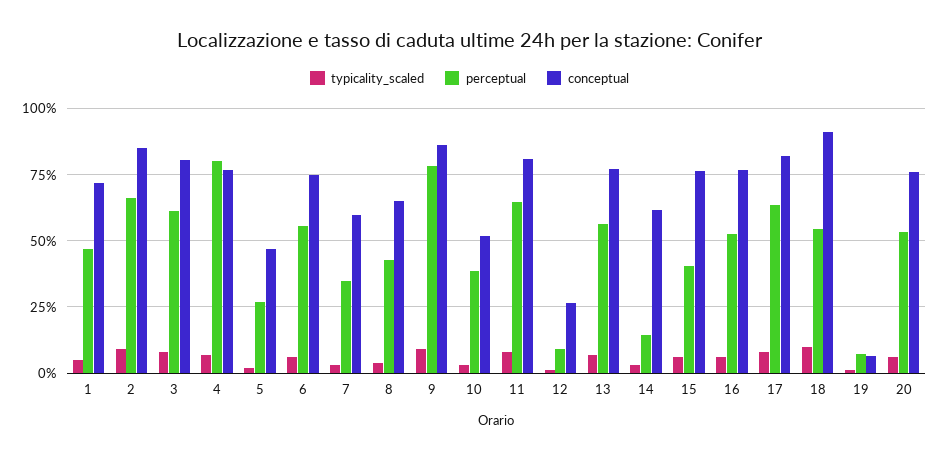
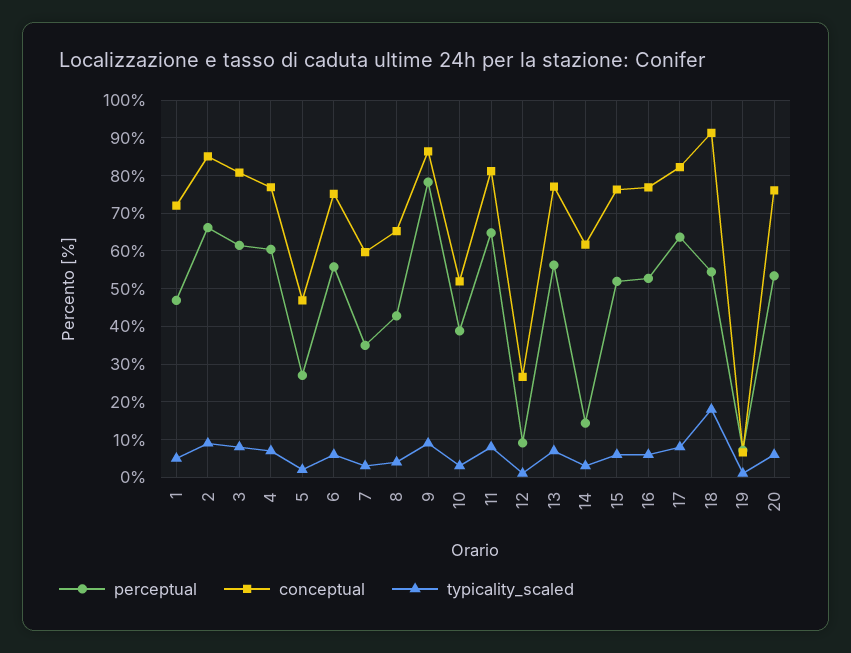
  {
    "typicality_scaled": {
      "1": 6,
      "2": 10,
      "3": 8,
      "4": 8,
      "5": 2,
      "6": 6,
      "7": 4,
      "8": 4,
      "9": 10,
      "10": 4,
      "11": 8,
      "12": 2,
      "13": 8,
      "14": 4,
      "15": 6,
      "16": 6,
      "17": 8,
-     "18": 10,
+     "18": 18,
      "19": 2,
      "20": 6
    },
    "perceptual": {
      "1": 46,
      "2": 66,
      "3": 62,
-     "4": 80,
+     "4": 60,
      "5": 28,
      "6": 56,
      "7": 34,
      "8": 42,
      "9": 78,
      "10": 38,
      "11": 64,
      "12": 10,
      "13": 56,
      "14": 14,
-     "15": 40,
+     "15": 52,
      "16": 52,
      "17": 64,
      "18": 54,
      "19": 8,
      "20": 54
    },
    "conceptual": {
      "1": 72,
      "2": 86,
      "3": 80,
      "4": 76,
      "5": 46,
      "6": 76,
      "7": 60,
      "8": 66,
      "9": 86,
      "10": 52,
      "11": 82,
      "12": 26,
      "13": 78,
      "14": 62,
      "15": 76,
      "16": 76,
      "17": 82,
      "18": 92,
      "19": 6,
      "20": 76
    }
  }

